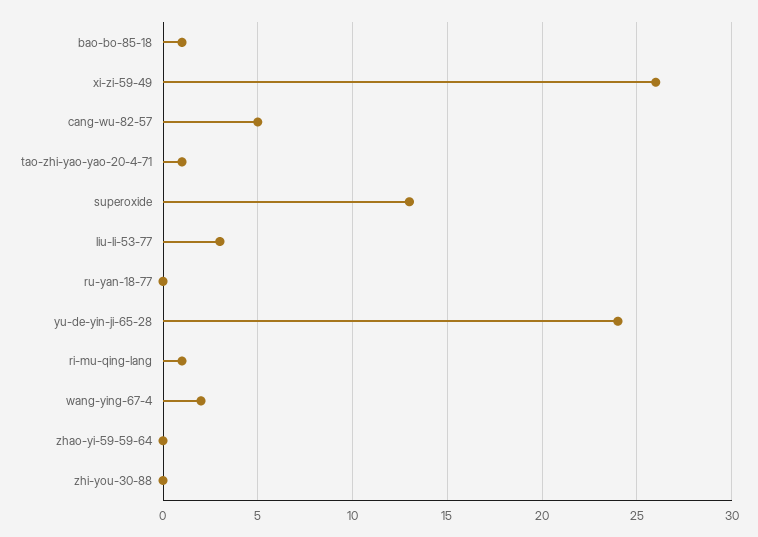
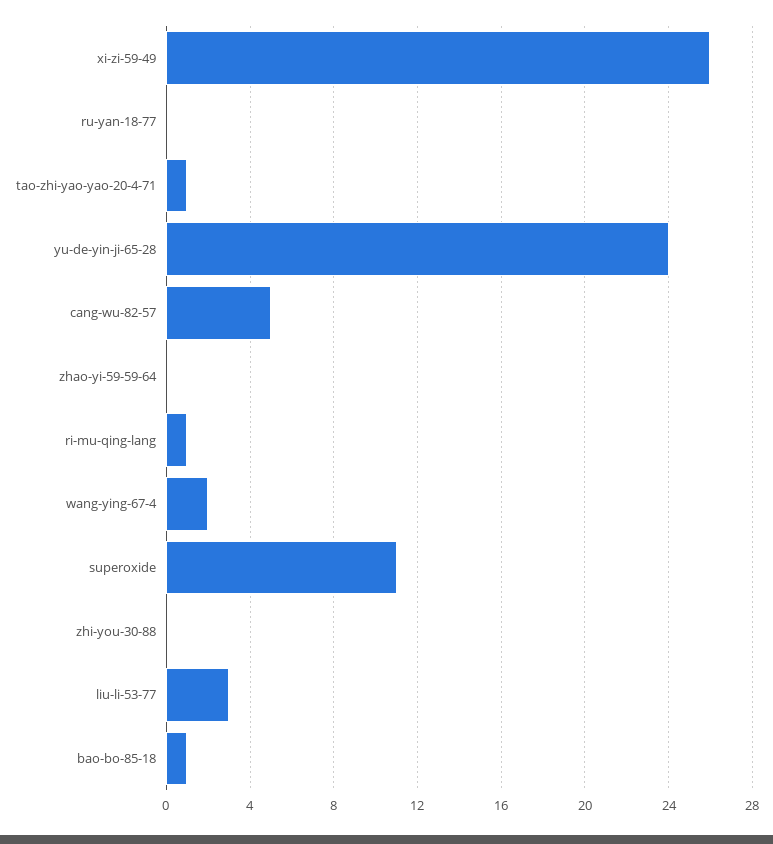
  {
    "bao-bo-85-18": 1,
    "xi-zi-59-49": 26,
    "cang-wu-82-57": 5,
    "tao-zhi-yao-yao-20-4-71": 1,
-   "superoxide": 13,
+   "superoxide": 11,
    "liu-li-53-77": 3,
    "ru-yan-18-77": 0,
    "yu-de-yin-ji-65-28": 24,
    "ri-mu-qing-lang": 1,
    "wang-ying-67-4": 2,
    "zhao-yi-59-59-64": 0,
    "zhi-you-30-88": 0
  }

